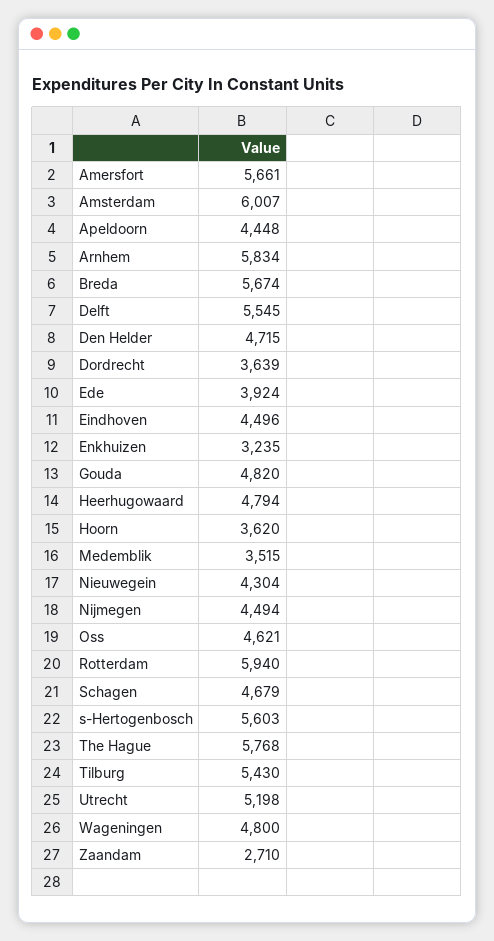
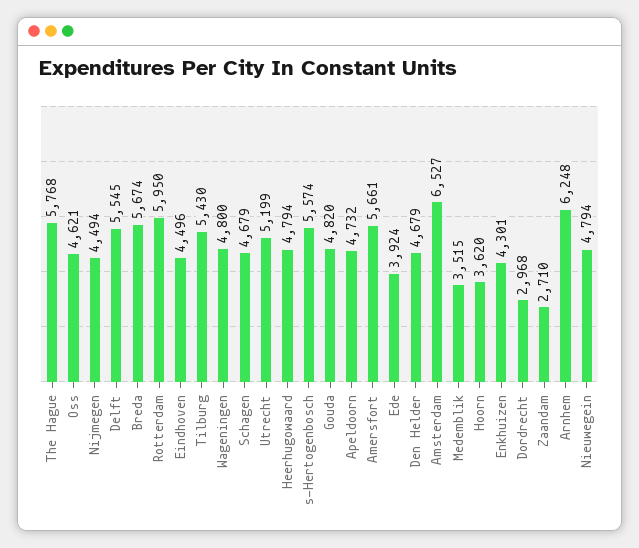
  {
    "Amersfort": 5661,
-   "Amsterdam": 6007,
+   "Amsterdam": 6527,
-   "Apeldoorn": 4448,
+   "Apeldoorn": 4732,
-   "Arnhem": 5834,
+   "Arnhem": 6248,
    "Breda": 5674,
    "Delft": 5545,
-   "Den Helder": 4715,
+   "Den Helder": 4679,
-   "Dordrecht": 3639,
+   "Dordrecht": 2968,
    "Ede": 3924,
    "Eindhoven": 4496,
-   "Enkhuizen": 3235,
+   "Enkhuizen": 4301,
    "Gouda": 4820,
    "Heerhugowaard": 4794,
    "Hoorn": 3620,
    "Medemblik": 3515,
-   "Nieuwegein": 4304,
+   "Nieuwegein": 4794,
    "Nijmegen": 4494,
    "Oss": 4621,
-   "Rotterdam": 5940,
+   "Rotterdam": 5950,
    "Schagen": 4679,
-   "s-Hertogenbosch": 5603,
+   "s-Hertogenbosch": 5574,
    "The Hague": 5768,
    "Tilburg": 5430,
-   "Utrecht": 5198,
+   "Utrecht": 5199,
    "Wageningen": 4800,
    "Zaandam": 2710
  }

